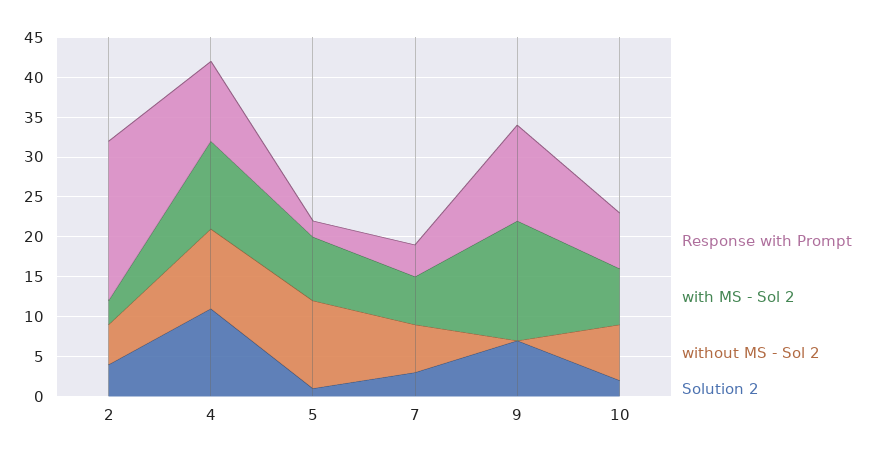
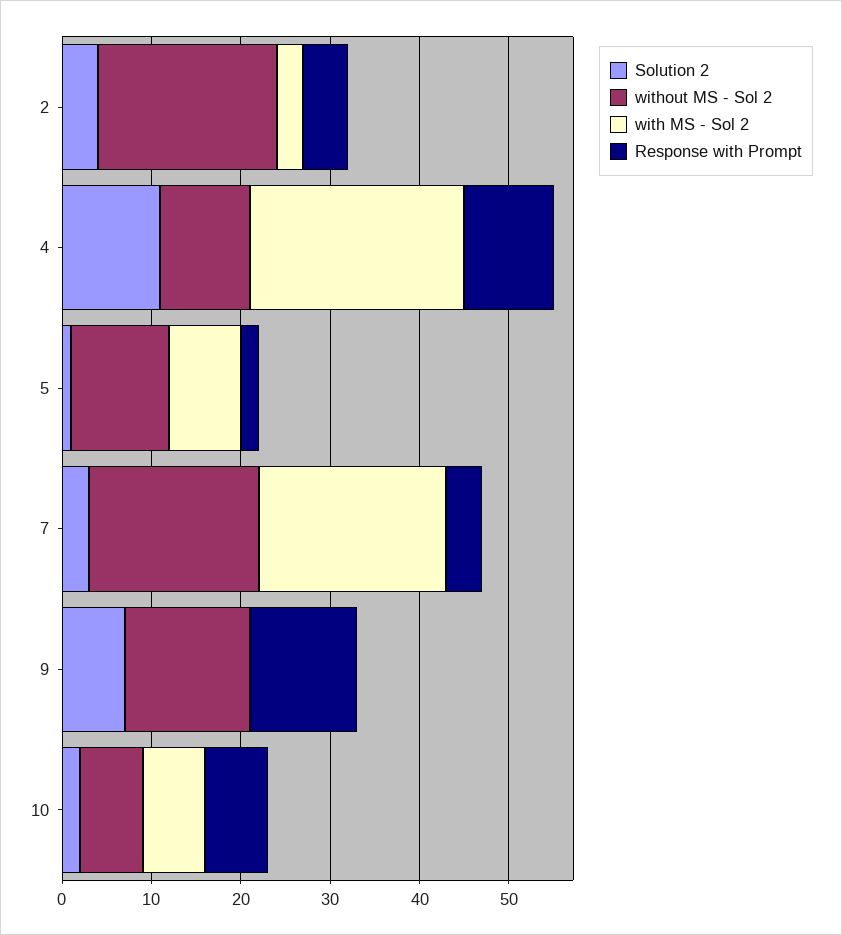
  {
    "Response with Prompt": {
-     "2": 20,
+     "2": 5,
      "4": 10,
      "5": 2,
      "7": 4,
      "9": 12,
      "10": 7
    },
    "with MS - Sol 2": {
      "2": 3,
-     "4": 10,
+     "4": 24,
      "5": 8,
-     "7": 5,
+     "7": 21,
-     "9": 15,
+     "9": 0,
      "10": 7
    },
    "without MS - Sol 2": {
-     "2": 5,
+     "2": 20,
      "4": 10,
      "5": 11,
-     "7": 5,
+     "7": 19,
-     "9": 0,
+     "9": 14,
      "10": 7
    },
    "Solution 2": {
      "2": 4,
      "4": 11,
      "5": 1,
      "7": 3,
      "9": 7,
      "10": 2
    }
  }

